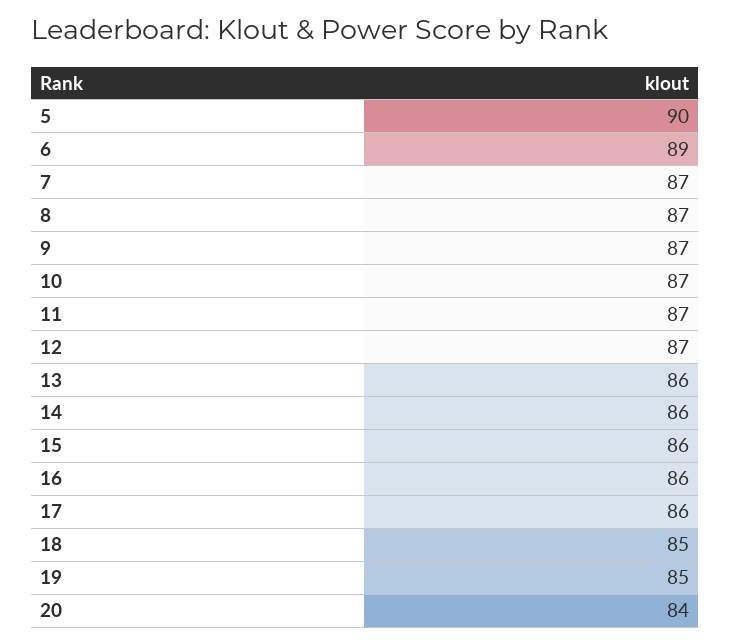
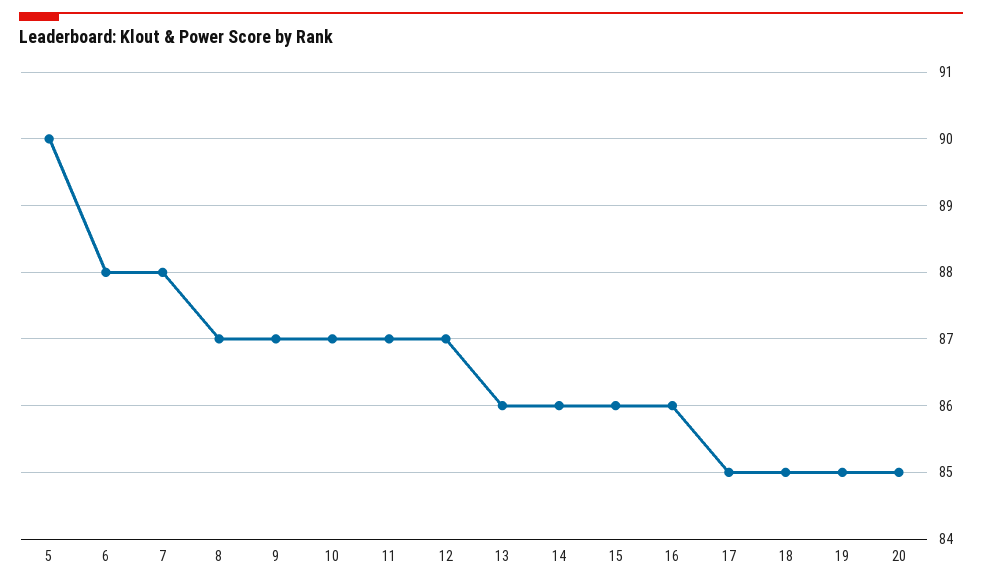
  {
    "5": 90,
-   "6": 89,
+   "6": 88,
-   "7": 87,
+   "7": 88,
    "8": 87,
    "9": 87,
    "10": 87,
    "11": 87,
    "12": 87,
    "13": 86,
    "14": 86,
    "15": 86,
    "16": 86,
-   "17": 86,
+   "17": 85,
    "18": 85,
    "19": 85,
-   "20": 84
+   "20": 85
  }

